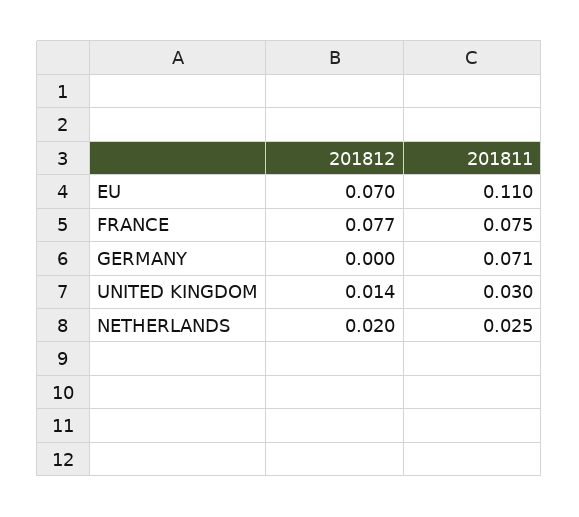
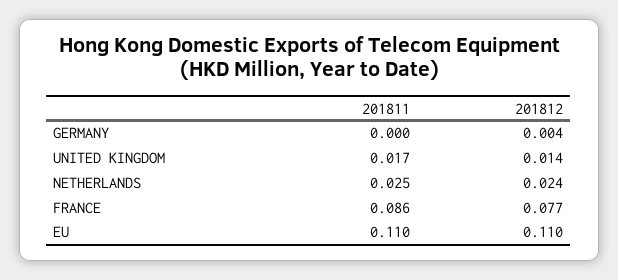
  {
    "201812": {
-     "EU": 0.07,
+     "EU": 0.11,
      "FRANCE": 0.077,
-     "GERMANY": 0,
+     "GERMANY": 0.004,
      "UNITED KINGDOM": 0.014,
-     "NETHERLANDS": 0.02
+     "NETHERLANDS": 0.024
    },
    "201811": {
      "EU": 0.11,
-     "FRANCE": 0.075,
+     "FRANCE": 0.086,
-     "GERMANY": 0.071,
+     "GERMANY": 0,
-     "UNITED KINGDOM": 0.03,
+     "UNITED KINGDOM": 0.017,
      "NETHERLANDS": 0.025
    }
  }

